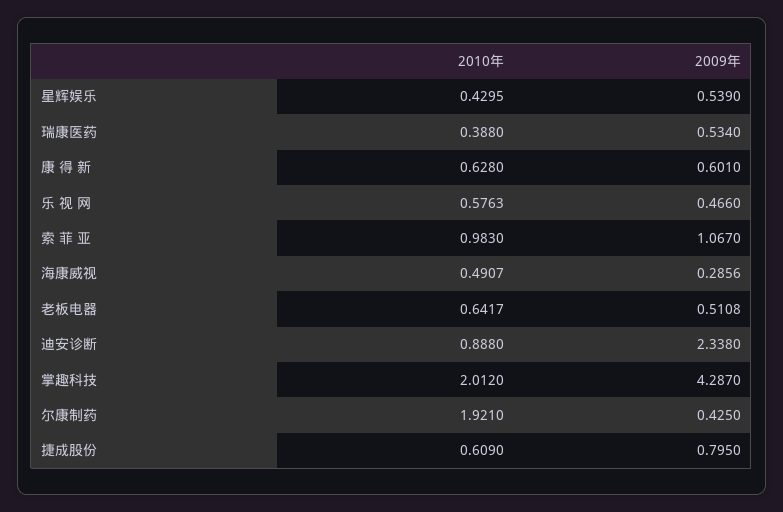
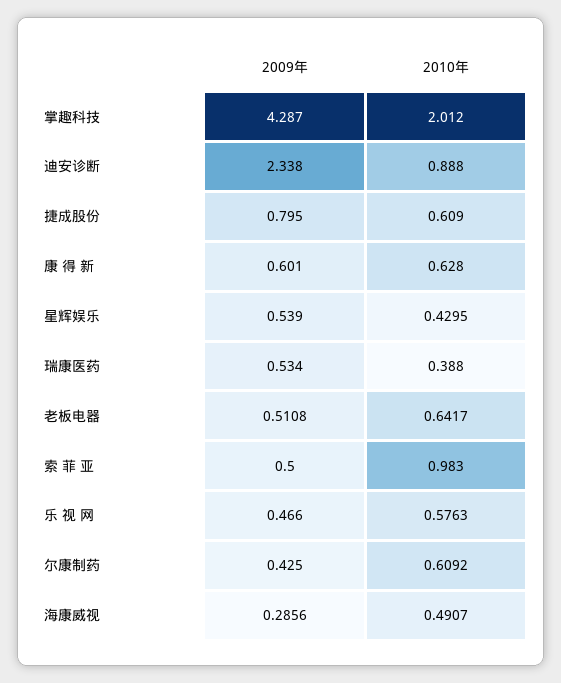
  {
    "2010年": {
      "星辉娱乐": 0.4295,
      "瑞康医药": 0.388,
      "康 得 新": 0.628,
      "乐 视 网": 0.5763,
      "索 菲 亚": 0.983,
      "海康威视": 0.4907,
      "老板电器": 0.6417,
      "迪安诊断": 0.888,
      "掌趣科技": 2.012,
-     "尔康制药": 1.921,
+     "尔康制药": 0.6092,
      "捷成股份": 0.609
    },
    "2009年": {
      "星辉娱乐": 0.539,
      "瑞康医药": 0.534,
      "康 得 新": 0.601,
      "乐 视 网": 0.466,
-     "索 菲 亚": 1.067,
+     "索 菲 亚": 0.5,
      "海康威视": 0.2856,
      "老板电器": 0.5108,
      "迪安诊断": 2.338,
      "掌趣科技": 4.287,
      "尔康制药": 0.425,
      "捷成股份": 0.795
    }
  }

